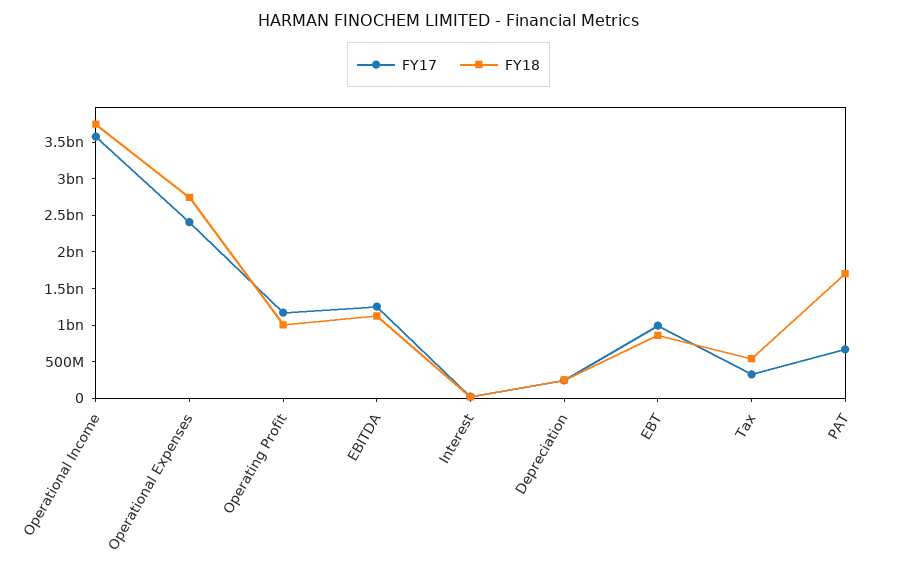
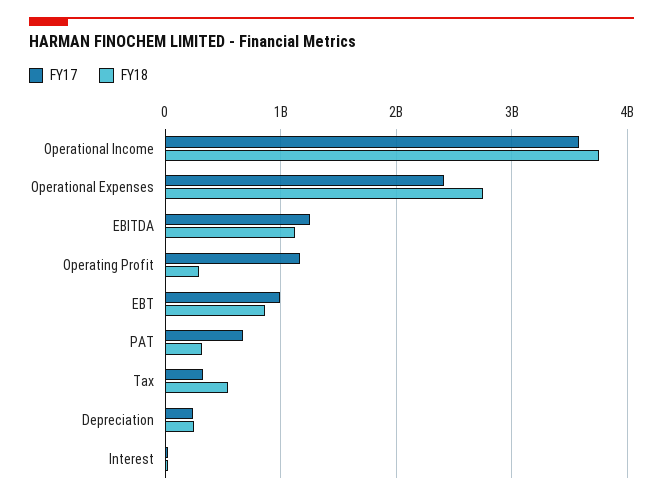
  {
    "FY17": {
      "Operational Income": 3600000000,
      "Operational Expenses": 2400000000,
      "Operating Profit": 1200000000,
      "EBITDA": 1300000000,
      "Interest": 0,
      "Depreciation": 200000000,
      "EBT": 1000000000,
      "Tax": 300000000,
      "PAT": 700000000
    },
    "FY18": {
      "Operational Income": 3800000000,
      "Operational Expenses": 2700000000,
-     "Operating Profit": 1000000000,
+     "Operating Profit": 300000000,
      "EBITDA": 1100000000,
      "Interest": 0,
      "Depreciation": 200000000,
      "EBT": 900000000,
      "Tax": 500000000,
-     "PAT": 1750000000
+     "PAT": 300000000
    }
  }

